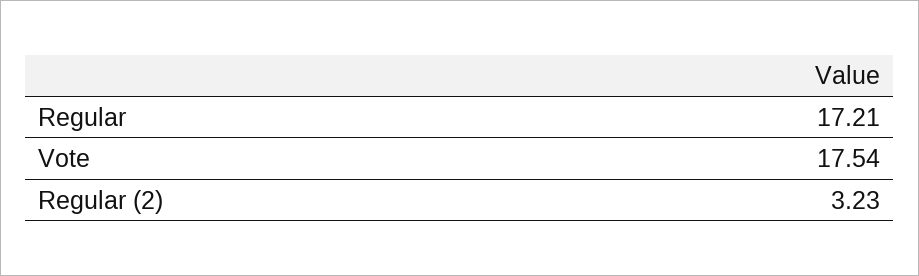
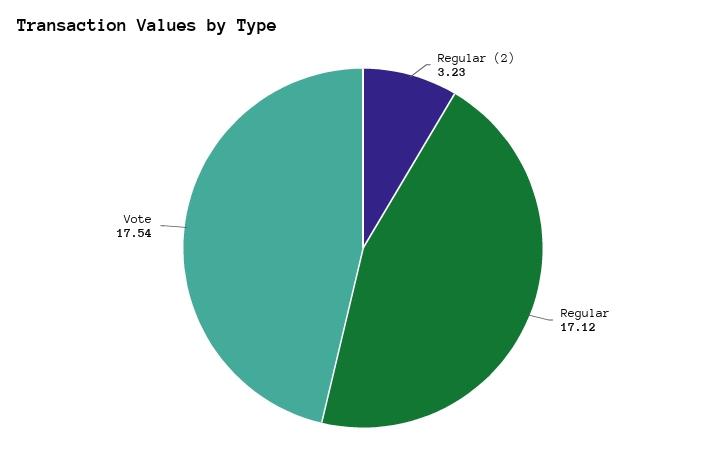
  {
-   "Regular": 17.21,
+   "Regular": 17.12,
    "Vote": 17.54,
    "Regular (2)": 3.23
  }

